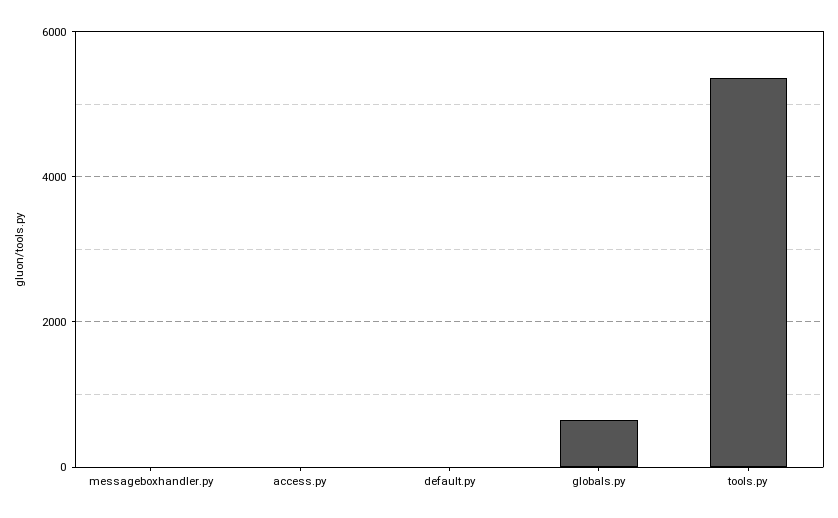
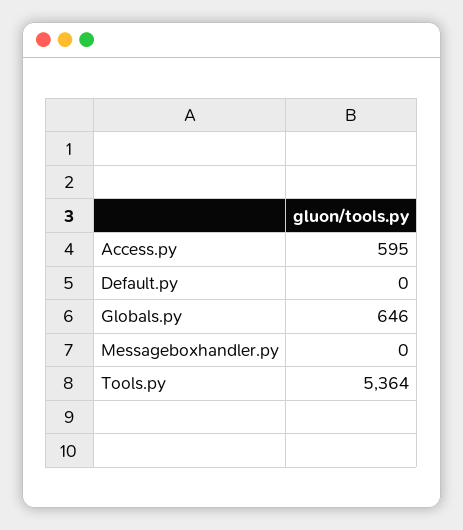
  {
    "messageboxhandler.py": 0,
-   "access.py": 0,
+   "access.py": 595,
    "default.py": 0,
    "globals.py": 646,
    "tools.py": 5364
  }

